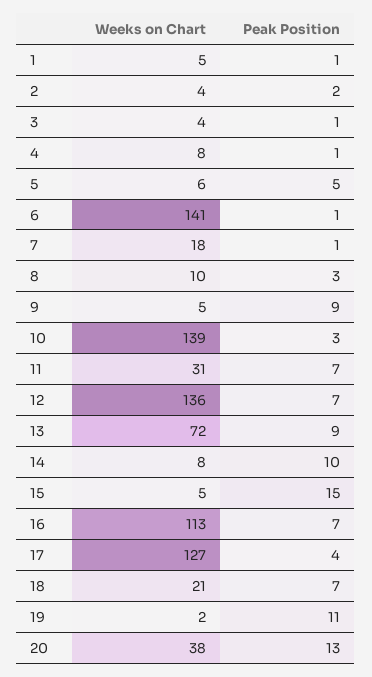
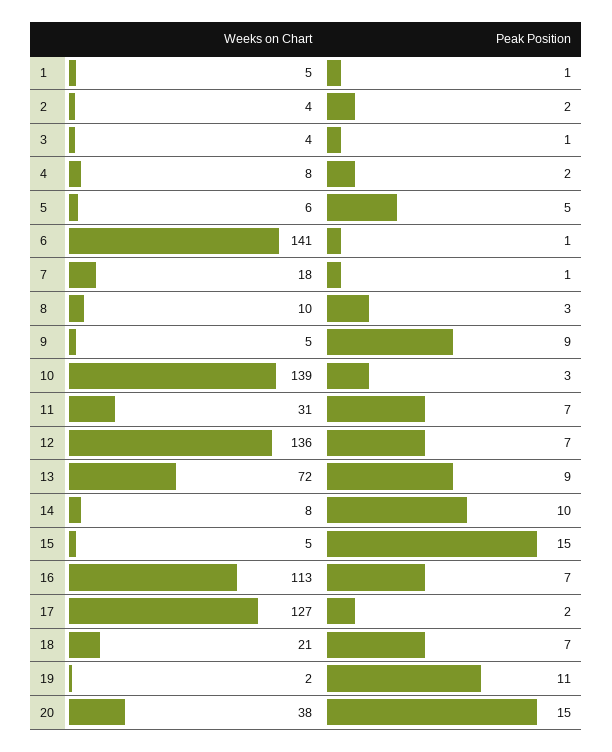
  {
    "Weeks on Chart": {
      "1": 5,
      "2": 4,
      "3": 4,
      "4": 8,
      "5": 6,
      "6": 141,
      "7": 18,
      "8": 10,
      "9": 5,
      "10": 139,
      "11": 31,
      "12": 136,
      "13": 72,
      "14": 8,
      "15": 5,
      "16": 113,
      "17": 127,
      "18": 21,
      "19": 2,
      "20": 38
    },
    "Peak Position": {
      "1": 1,
      "2": 2,
      "3": 1,
-     "4": 1,
+     "4": 2,
      "5": 5,
      "6": 1,
      "7": 1,
      "8": 3,
      "9": 9,
      "10": 3,
      "11": 7,
      "12": 7,
      "13": 9,
      "14": 10,
      "15": 15,
      "16": 7,
-     "17": 4,
+     "17": 2,
      "18": 7,
      "19": 11,
-     "20": 13
+     "20": 15
    }
  }

